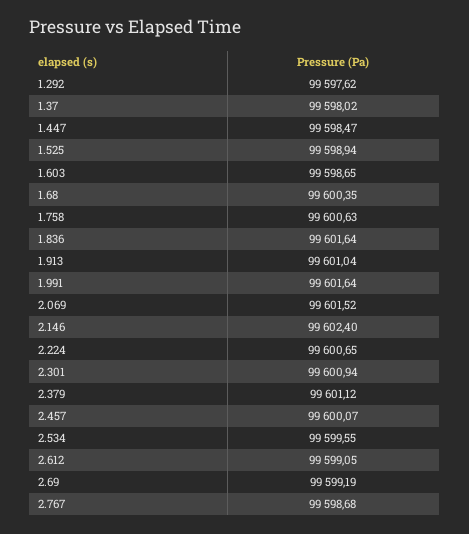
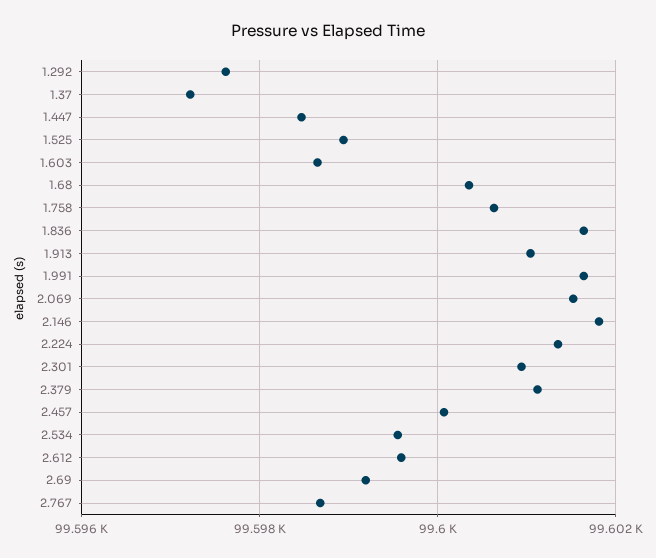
  {
    "1.292": 99597.62,
-   "1.37": 99598.02,
+   "1.37": 99597.2,
    "1.447": 99598.47,
    "1.525": 99598.94,
    "1.603": 99598.65,
    "1.68": 99600.35,
    "1.758": 99600.63,
    "1.836": 99601.64,
    "1.913": 99601.04,
    "1.991": 99601.64,
    "2.069": 99601.52,
-   "2.146": 99602.4,
+   "2.146": 99601.8,
-   "2.224": 99600.65,
+   "2.224": 99601.4,
    "2.301": 99600.94,
    "2.379": 99601.12,
    "2.457": 99600.07,
    "2.534": 99599.55,
-   "2.612": 99599.05,
+   "2.612": 99599.6,
    "2.69": 99599.19,
    "2.767": 99598.68
  }

